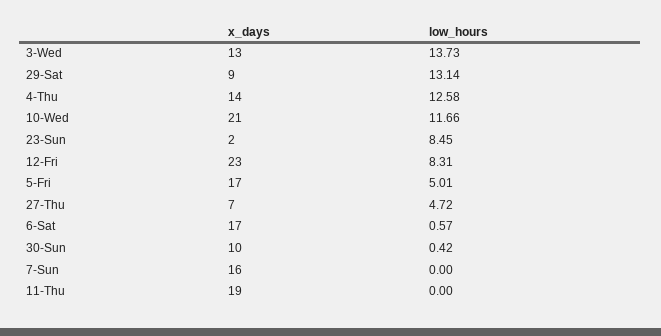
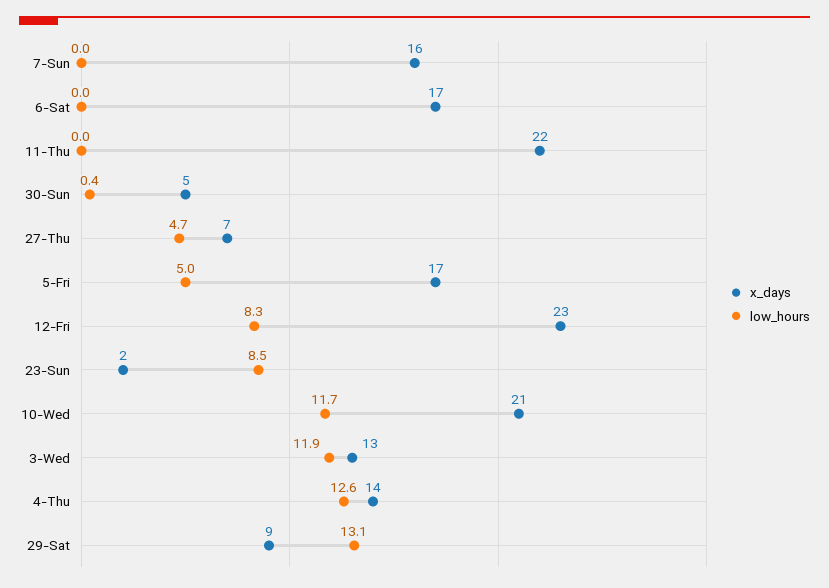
  {
    "x_days": {
      "3-Wed": 13,
      "29-Sat": 9,
      "4-Thu": 14,
      "10-Wed": 21,
      "23-Sun": 2,
      "12-Fri": 23,
      "5-Fri": 17,
      "27-Thu": 7,
      "6-Sat": 17,
-     "30-Sun": 10,
+     "30-Sun": 5,
      "7-Sun": 16,
-     "11-Thu": 19
+     "11-Thu": 22
    },
    "low_hours": {
-     "3-Wed": 13.73,
+     "3-Wed": 11.9,
      "29-Sat": 13.14,
      "4-Thu": 12.58,
      "10-Wed": 11.66,
      "23-Sun": 8.45,
      "12-Fri": 8.31,
      "5-Fri": 5.01,
      "27-Thu": 4.72,
-     "6-Sat": 0.57,
+     "6-Sat": 0,
      "30-Sun": 0.42,
      "7-Sun": 0,
      "11-Thu": 0
    }
  }

